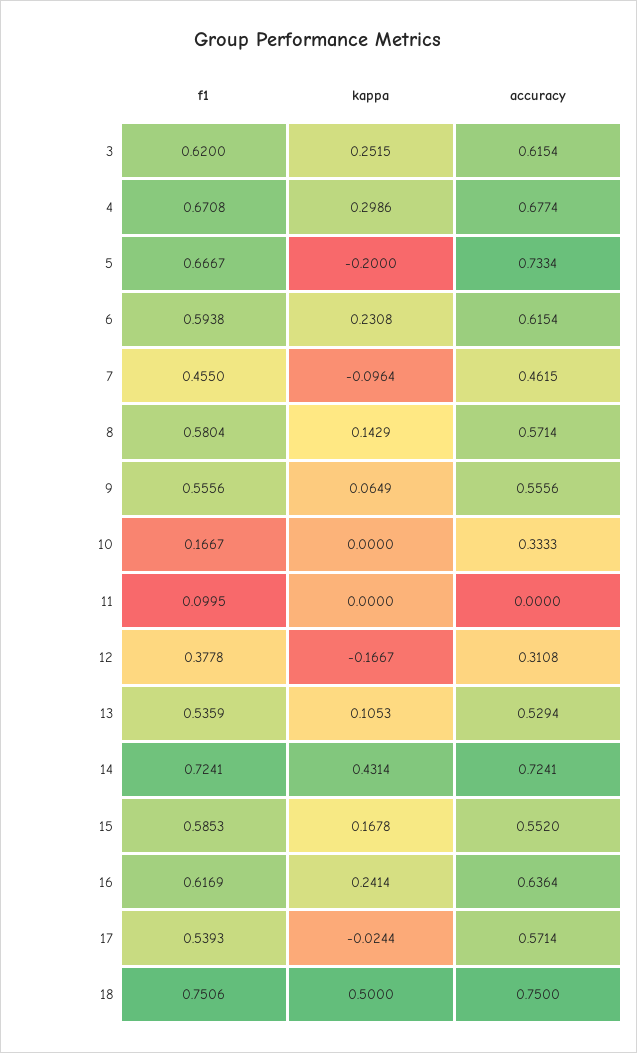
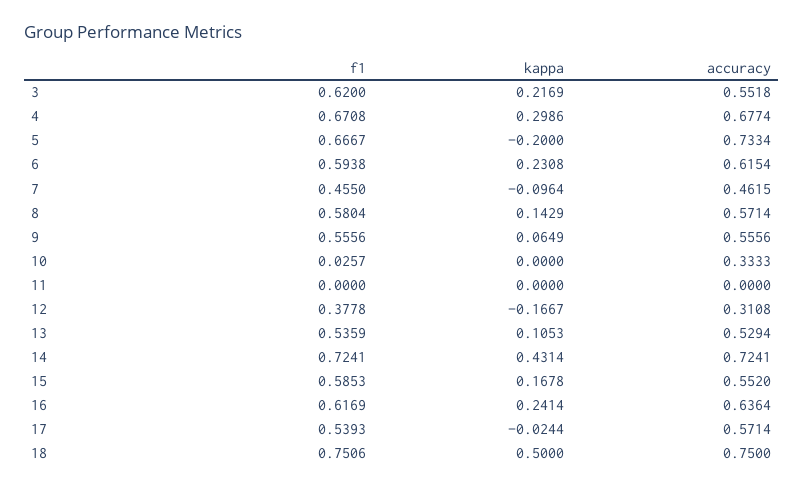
  {
    "f1": {
      "3": 0.62,
      "4": 0.6708,
      "5": 0.6667,
      "6": 0.5938,
      "7": 0.455,
      "8": 0.5804,
      "9": 0.5556,
-     "10": 0.1667,
+     "10": 0.0257,
-     "11": 0.0995,
+     "11": 0,
      "12": 0.3778,
      "13": 0.5359,
      "14": 0.7241,
      "15": 0.5853,
      "16": 0.6169,
      "17": 0.5393,
      "18": 0.7506
    },
    "kappa": {
-     "3": 0.2515,
+     "3": 0.2169,
      "4": 0.2986,
      "5": -0.2,
      "6": 0.2308,
      "7": -0.0964,
      "8": 0.1429,
      "9": 0.0649,
      "10": 0,
      "11": 0,
      "12": -0.1667,
      "13": 0.1053,
      "14": 0.4314,
      "15": 0.1678,
      "16": 0.2414,
      "17": -0.0244,
      "18": 0.5
    },
    "accuracy": {
-     "3": 0.6154,
+     "3": 0.5518,
      "4": 0.6774,
      "5": 0.7334,
      "6": 0.6154,
      "7": 0.4615,
      "8": 0.5714,
      "9": 0.5556,
      "10": 0.3333,
      "11": 0,
      "12": 0.3108,
      "13": 0.5294,
      "14": 0.7241,
      "15": 0.552,
      "16": 0.6364,
      "17": 0.5714,
      "18": 0.75
    }
  }

